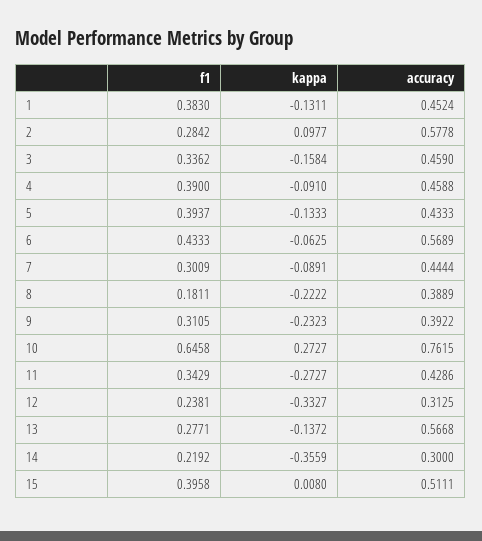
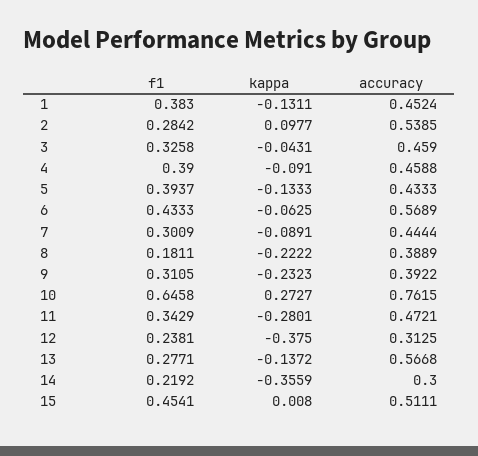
  {
    "f1": {
      "1": 0.383,
      "2": 0.2842,
-     "3": 0.3362,
+     "3": 0.3258,
      "4": 0.39,
      "5": 0.3937,
      "6": 0.4333,
      "7": 0.3009,
      "8": 0.1811,
      "9": 0.3105,
      "10": 0.6458,
      "11": 0.3429,
      "12": 0.2381,
      "13": 0.2771,
      "14": 0.2192,
-     "15": 0.3958
+     "15": 0.4541
    },
    "kappa": {
      "1": -0.1311,
      "2": 0.0977,
-     "3": -0.1584,
+     "3": -0.0431,
      "4": -0.091,
      "5": -0.1333,
      "6": -0.0625,
      "7": -0.0891,
      "8": -0.2222,
      "9": -0.2323,
      "10": 0.2727,
-     "11": -0.2727,
+     "11": -0.2801,
-     "12": -0.3327,
+     "12": -0.375,
      "13": -0.1372,
      "14": -0.3559,
      "15": 0.008
    },
    "accuracy": {
      "1": 0.4524,
-     "2": 0.5778,
+     "2": 0.5385,
      "3": 0.459,
      "4": 0.4588,
      "5": 0.4333,
      "6": 0.5689,
      "7": 0.4444,
      "8": 0.3889,
      "9": 0.3922,
      "10": 0.7615,
-     "11": 0.4286,
+     "11": 0.4721,
      "12": 0.3125,
      "13": 0.5668,
      "14": 0.3,
      "15": 0.5111
    }
  }

